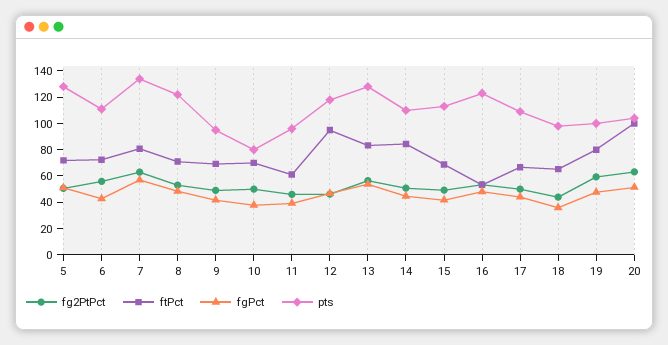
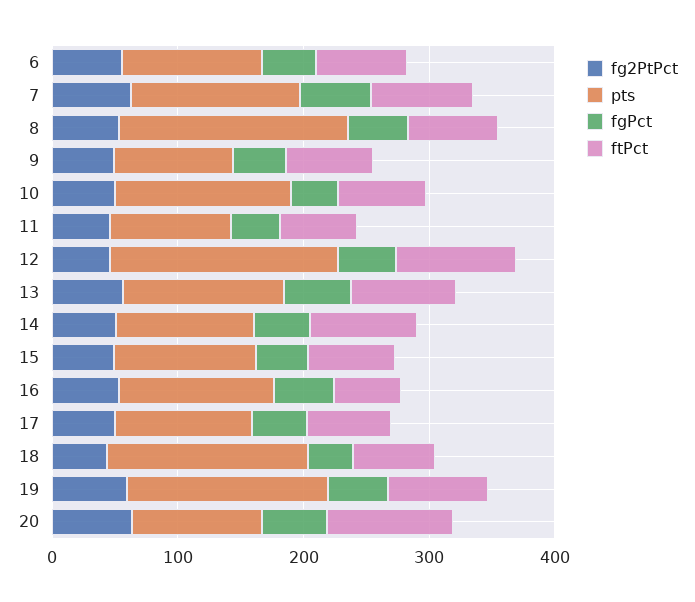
  {
    "fg2PtPct": {
-     "5": 50,
      "6": 60,
      "7": 60,
      "8": 50,
      "9": 50,
      "10": 50,
      "11": 50,
      "12": 50,
      "13": 60,
      "14": 50,
      "15": 50,
      "16": 50,
      "17": 50,
      "18": 40,
      "19": 60,
      "20": 60
    },
    "ftPct": {
-     "5": 70,
      "6": 70,
      "7": 80,
      "8": 70,
      "9": 70,
      "10": 70,
      "11": 60,
      "12": 100,
      "13": 80,
      "14": 80,
      "15": 70,
      "16": 50,
      "17": 70,
      "18": 70,
      "19": 80,
      "20": 100
    },
    "fgPct": {
-     "5": 50,
      "6": 40,
      "7": 60,
      "8": 50,
      "9": 40,
      "10": 40,
      "11": 40,
      "12": 50,
      "13": 50,
      "14": 40,
      "15": 40,
      "16": 50,
      "17": 40,
      "18": 40,
      "19": 50,
      "20": 50
    },
    "pts": {
-     "5": 130,
      "6": 110,
      "7": 130,
-     "8": 120,
+     "8": 180,
      "9": 100,
-     "10": 80,
+     "10": 140,
      "11": 100,
-     "12": 120,
+     "12": 180,
      "13": 130,
      "14": 110,
      "15": 110,
      "16": 120,
      "17": 110,
-     "18": 100,
+     "18": 160,
-     "19": 100,
+     "19": 160,
      "20": 100
    }
  }

